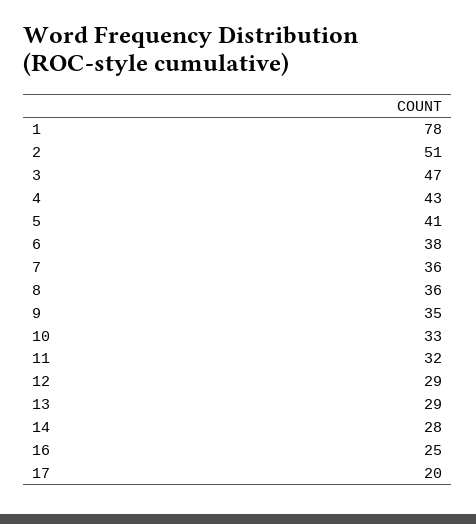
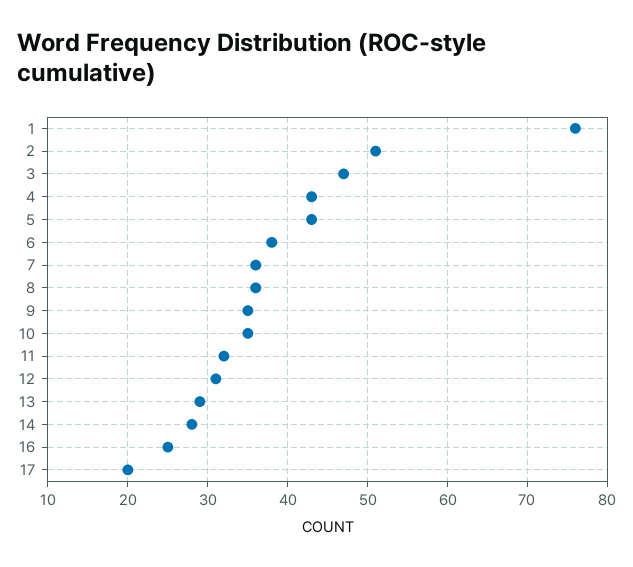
  {
-   "1": 78,
+   "1": 76,
    "2": 51,
    "3": 47,
    "4": 43,
-   "5": 41,
+   "5": 43,
    "6": 38,
    "7": 36,
    "8": 36,
    "9": 35,
-   "10": 33,
+   "10": 35,
    "11": 32,
-   "12": 29,
+   "12": 31,
    "13": 29,
    "14": 28,
    "16": 25,
    "17": 20
  }

